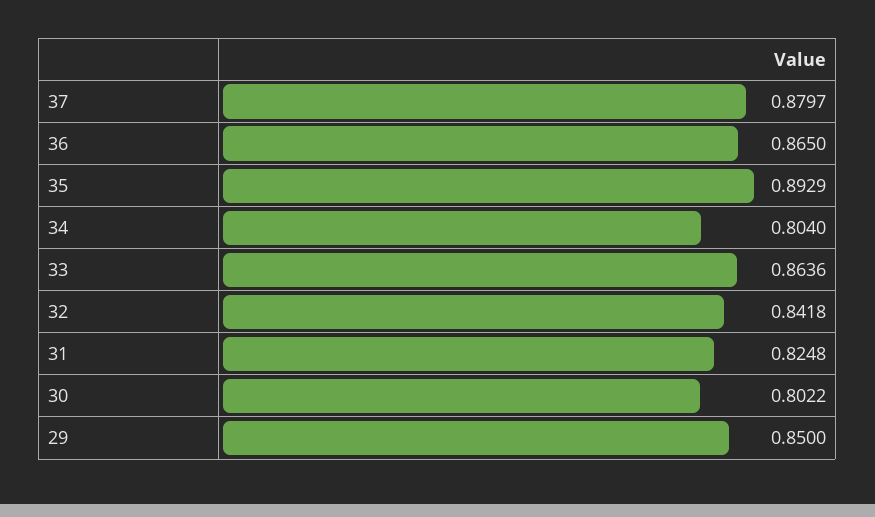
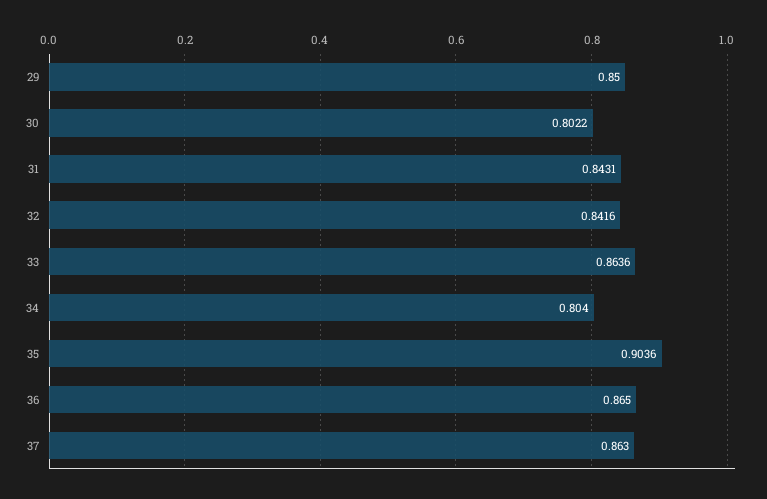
  {
-   "37": 0.8797,
+   "37": 0.863,
    "36": 0.865,
-   "35": 0.8929,
+   "35": 0.9036,
    "34": 0.804,
    "33": 0.8636,
-   "32": 0.8418,
+   "32": 0.8416,
-   "31": 0.8248,
+   "31": 0.8431,
    "30": 0.8022,
    "29": 0.85
  }

